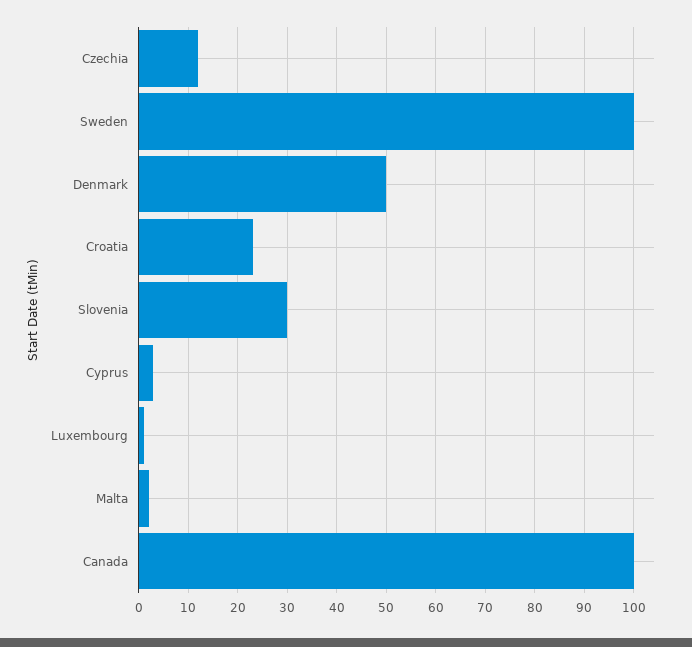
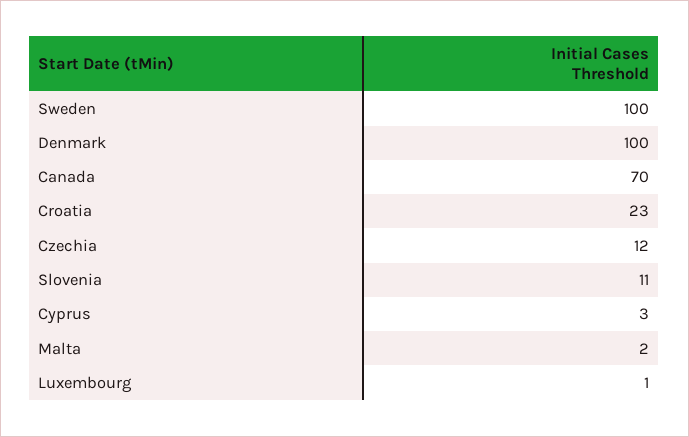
  {
    "Czechia": 12,
    "Sweden": 100,
-   "Denmark": 50,
+   "Denmark": 100,
    "Croatia": 23,
-   "Slovenia": 30,
+   "Slovenia": 11,
    "Cyprus": 3,
    "Luxembourg": 1,
    "Malta": 2,
-   "Canada": 100
+   "Canada": 70
  }

